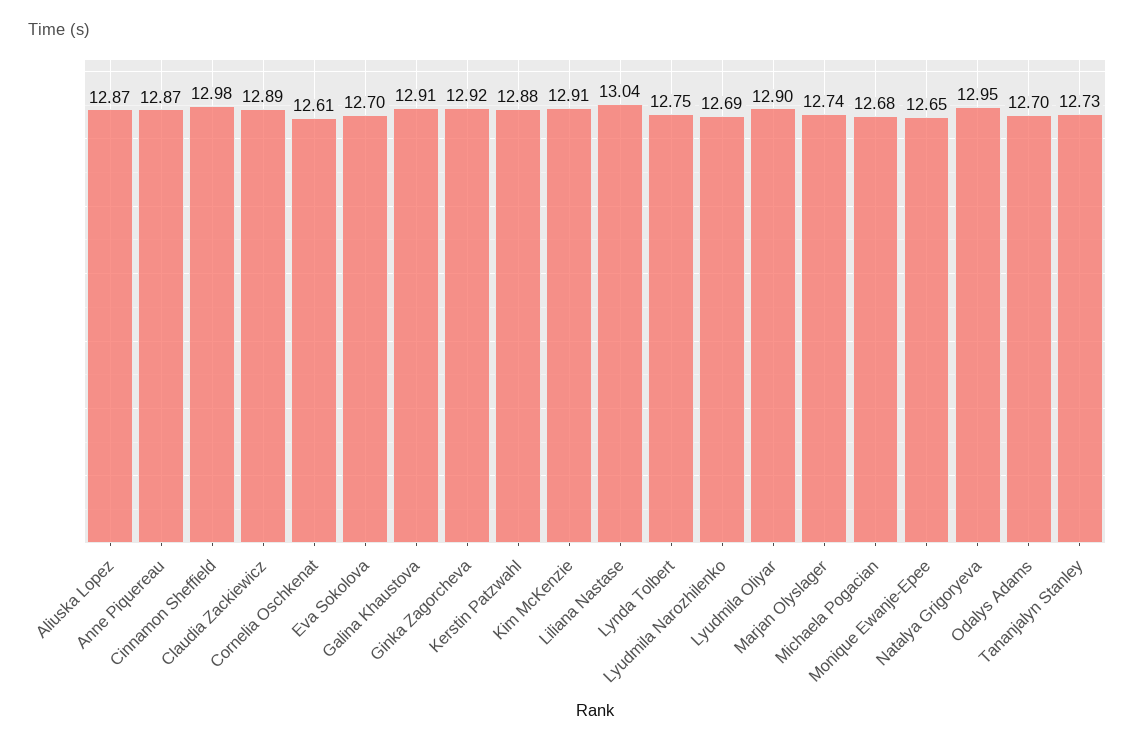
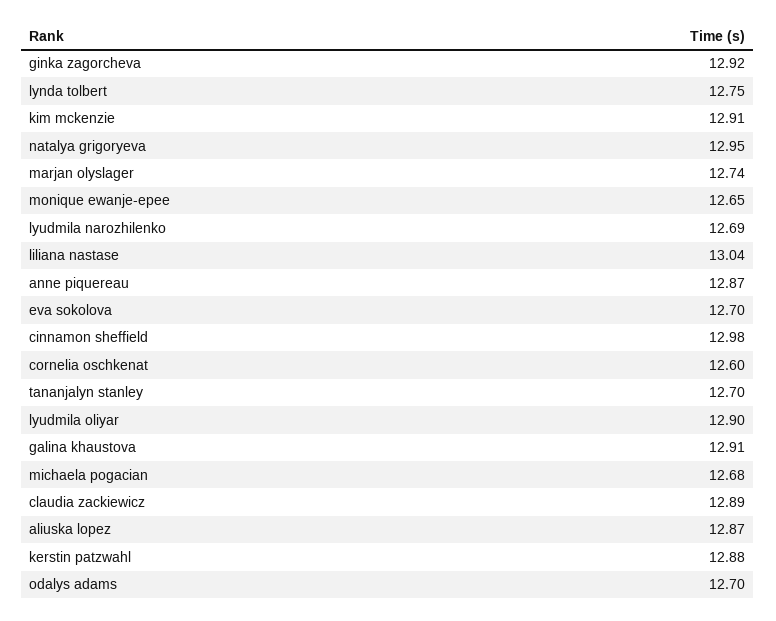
  {
    "Aliuska Lopez": 12.87,
    "Anne Piquereau": 12.87,
    "Cinnamon Sheffield": 12.98,
    "Claudia Zackiewicz": 12.89,
-   "Cornelia Oschkenat": 12.61,
+   "Cornelia Oschkenat": 12.6,
    "Eva Sokolova": 12.7,
    "Galina Khaustova": 12.91,
    "Ginka Zagorcheva": 12.92,
    "Kerstin Patzwahl": 12.88,
    "Kim McKenzie": 12.91,
    "Liliana Nastase": 13.04,
    "Lynda Tolbert": 12.75,
    "Lyudmila Narozhilenko": 12.69,
    "Lyudmila Oliyar": 12.9,
    "Marjan Olyslager": 12.74,
    "Michaela Pogacian": 12.68,
    "Monique Ewanje-Epee": 12.65,
    "Natalya Grigoryeva": 12.95,
    "Odalys Adams": 12.7,
-   "Tananjalyn Stanley": 12.73
+   "Tananjalyn Stanley": 12.7
  }

